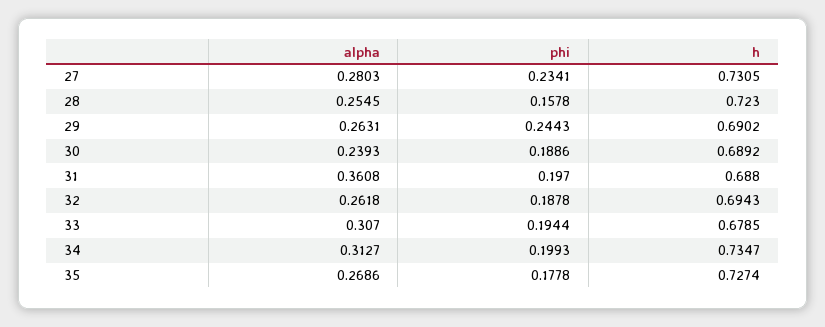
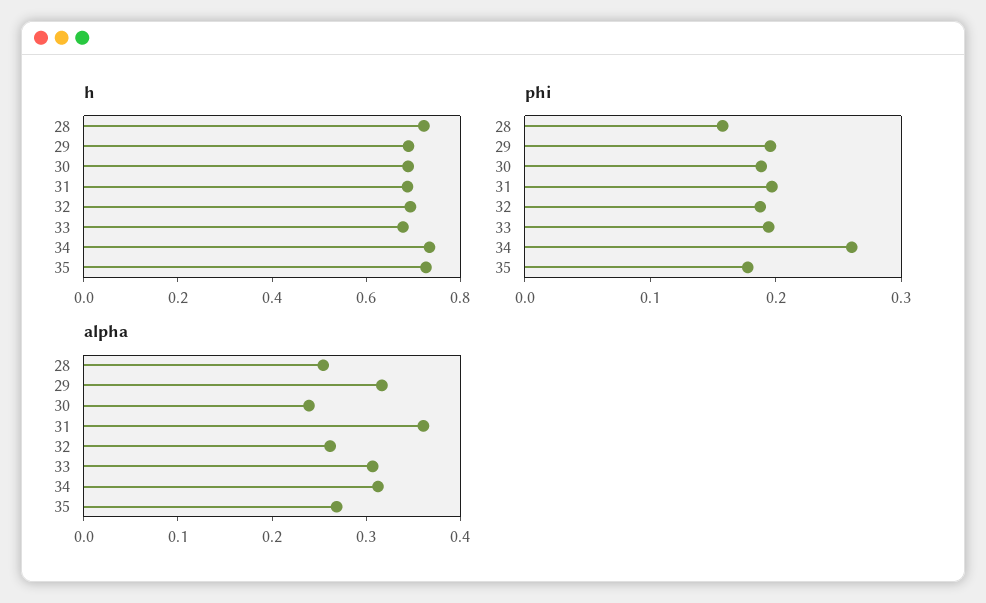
  {
    "alpha": {
-     "27": 0.2803,
      "28": 0.2545,
-     "29": 0.2631,
+     "29": 0.32,
      "30": 0.2393,
      "31": 0.3608,
      "32": 0.2618,
      "33": 0.307,
      "34": 0.3127,
      "35": 0.2686
    },
    "phi": {
-     "27": 0.2341,
      "28": 0.1578,
-     "29": 0.2443,
+     "29": 0.2,
      "30": 0.1886,
      "31": 0.197,
      "32": 0.1878,
      "33": 0.1944,
-     "34": 0.1993,
+     "34": 0.26,
      "35": 0.1778
    },
    "h": {
-     "27": 0.7305,
      "28": 0.723,
      "29": 0.6902,
      "30": 0.6892,
      "31": 0.688,
      "32": 0.6943,
      "33": 0.6785,
      "34": 0.7347,
      "35": 0.7274
    }
  }

